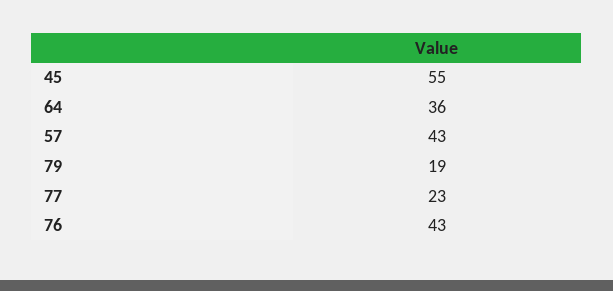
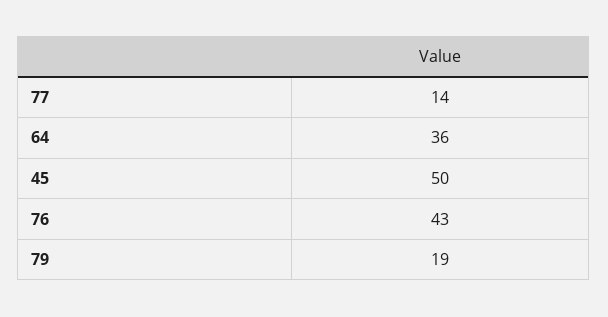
  {
-   "45": 55,
+   "45": 50,
    "64": 36,
-   "57": 43,
    "79": 19,
-   "77": 23,
+   "77": 14,
    "76": 43
  }

